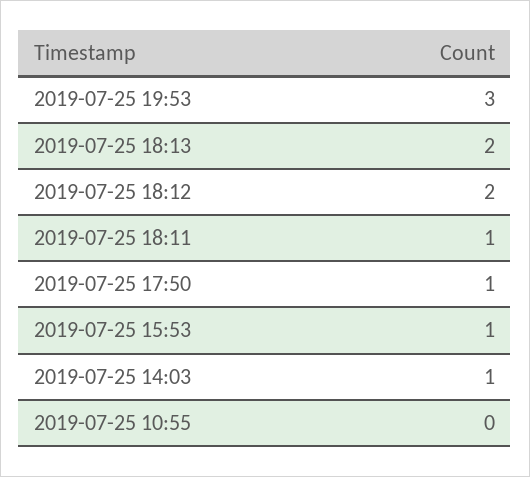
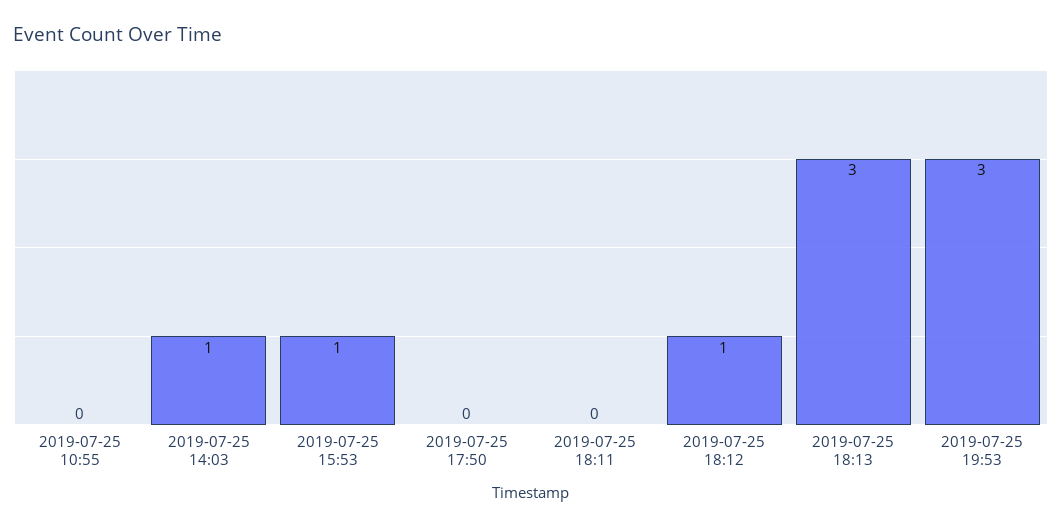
  {
    "2019-07-25 19:53": 3,
-   "2019-07-25 18:13": 2,
+   "2019-07-25 18:13": 3,
-   "2019-07-25 18:12": 2,
+   "2019-07-25 18:12": 1,
-   "2019-07-25 18:11": 1,
+   "2019-07-25 18:11": 0,
-   "2019-07-25 17:50": 1,
+   "2019-07-25 17:50": 0,
    "2019-07-25 15:53": 1,
    "2019-07-25 14:03": 1,
    "2019-07-25 10:55": 0
  }

